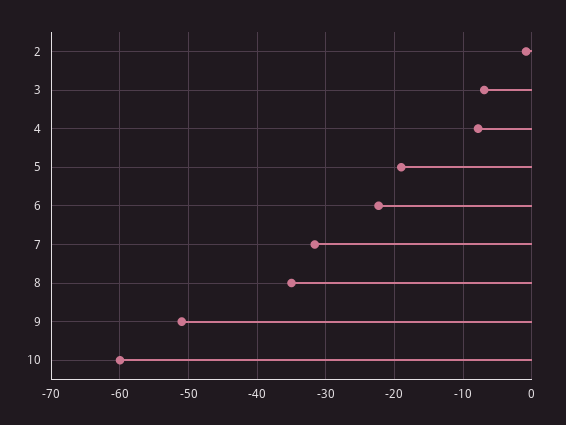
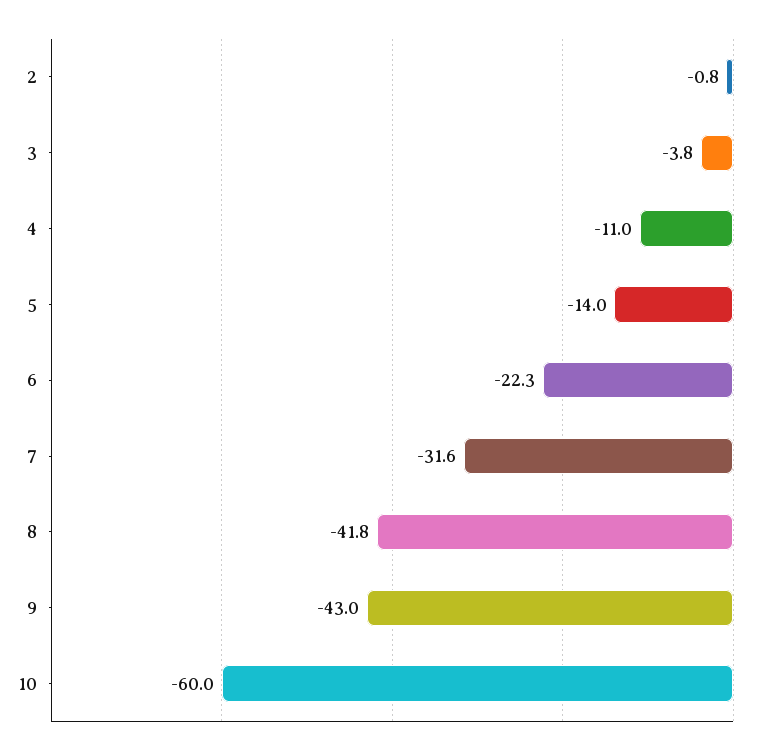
  {
    "2": -0.8,
-   "3": -7,
+   "3": -3.8,
-   "4": -8,
+   "4": -11,
-   "5": -19,
+   "5": -14,
    "6": -22.3,
    "7": -31.6,
-   "8": -35,
+   "8": -41.8,
-   "9": -51,
+   "9": -43,
    "10": -60
  }

